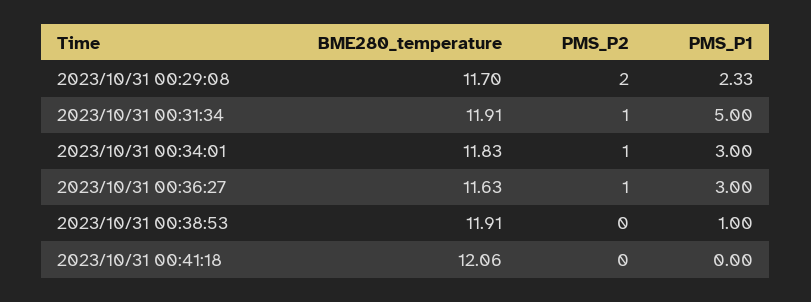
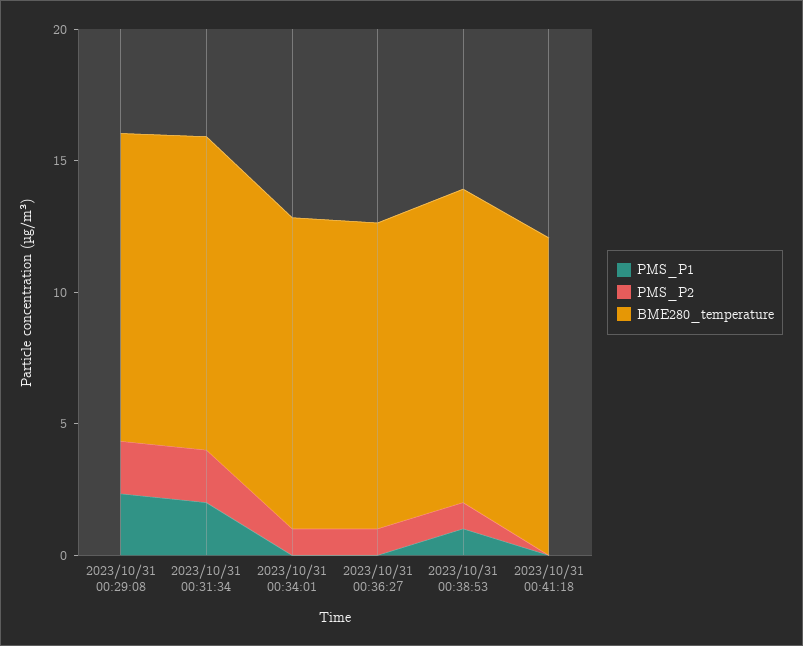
  {
    "BME280_temperature": {
      "2023/10/31 00:29:08": 11.7,
      "2023/10/31 00:31:34": 11.91,
      "2023/10/31 00:34:01": 11.83,
      "2023/10/31 00:36:27": 11.63,
      "2023/10/31 00:38:53": 11.91,
      "2023/10/31 00:41:18": 12.06
    },
    "PMS_P2": {
      "2023/10/31 00:29:08": 2,
-     "2023/10/31 00:31:34": 1,
+     "2023/10/31 00:31:34": 2,
      "2023/10/31 00:34:01": 1,
      "2023/10/31 00:36:27": 1,
-     "2023/10/31 00:38:53": 0,
+     "2023/10/31 00:38:53": 1,
      "2023/10/31 00:41:18": 0
    },
    "PMS_P1": {
      "2023/10/31 00:29:08": 2.33,
-     "2023/10/31 00:31:34": 5,
+     "2023/10/31 00:31:34": 2,
-     "2023/10/31 00:34:01": 3,
+     "2023/10/31 00:34:01": 0,
-     "2023/10/31 00:36:27": 3,
+     "2023/10/31 00:36:27": 0,
      "2023/10/31 00:38:53": 1,
      "2023/10/31 00:41:18": 0
    }
  }

